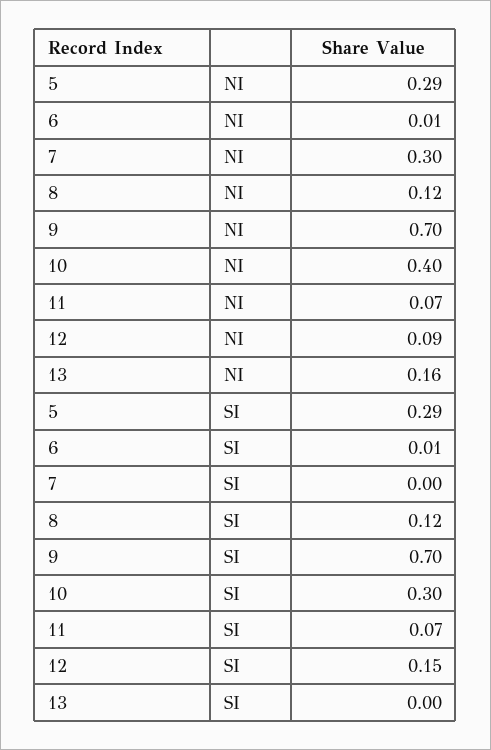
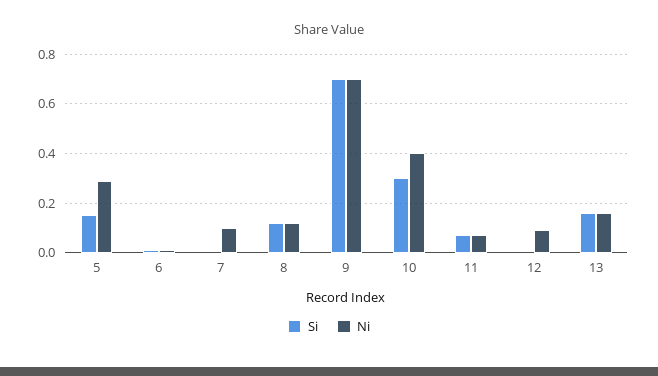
  {
    "NI": {
      "5": 0.29,
      "6": 0.01,
-     "7": 0.3,
+     "7": 0.1,
      "8": 0.12,
      "9": 0.7,
      "10": 0.4,
      "11": 0.07,
      "12": 0.09,
      "13": 0.16
    },
    "SI": {
-     "5": 0.29,
+     "5": 0.15,
      "6": 0.01,
      "7": 0,
      "8": 0.12,
      "9": 0.7,
      "10": 0.3,
      "11": 0.07,
-     "12": 0.15,
+     "12": 0,
-     "13": 0
+     "13": 0.15
    }
  }

